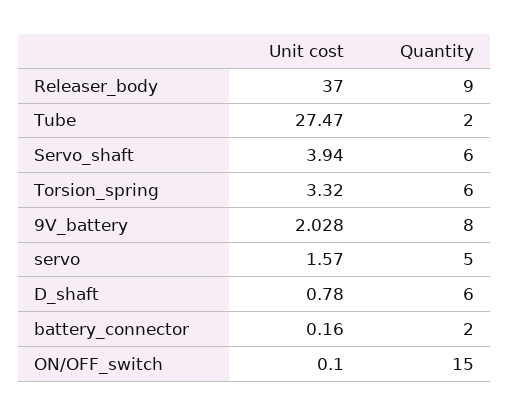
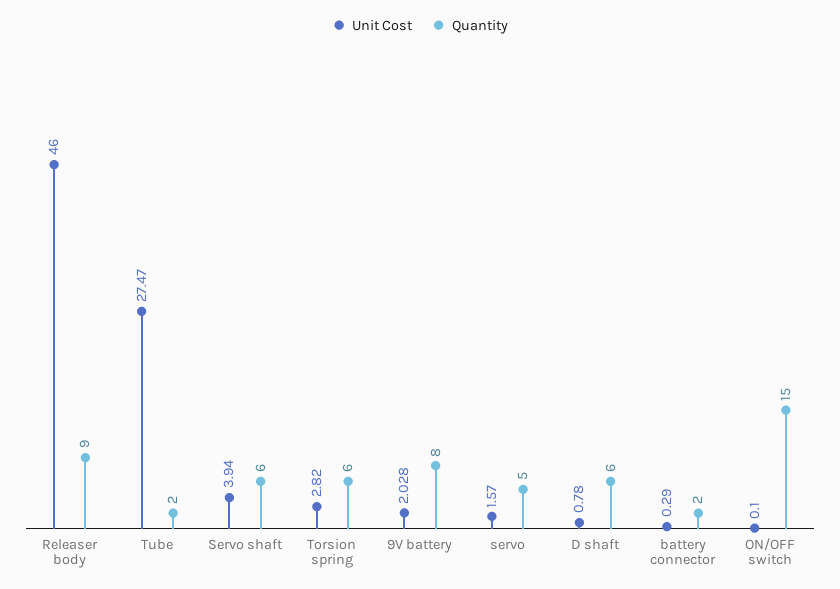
  {
    "Unit cost": {
-     "Releaser_body": 37,
+     "Releaser_body": 46,
      "Tube": 27.47,
      "Servo_shaft": 3.94,
-     "Torsion_spring": 3.32,
+     "Torsion_spring": 2.82,
      "9V_battery": 2.028,
      "servo": 1.57,
      "D_shaft": 0.78,
-     "battery_connector": 0.16,
+     "battery_connector": 0.29,
      "ON/OFF_switch": 0.1
    },
    "Quantity": {
      "Releaser_body": 9,
      "Tube": 2,
      "Servo_shaft": 6,
      "Torsion_spring": 6,
      "9V_battery": 8,
      "servo": 5,
      "D_shaft": 6,
      "battery_connector": 2,
      "ON/OFF_switch": 15
    }
  }

